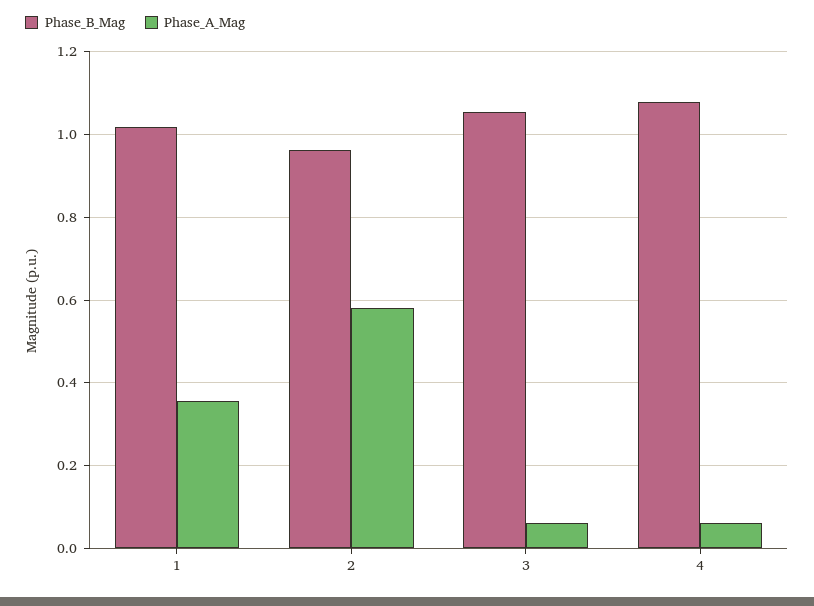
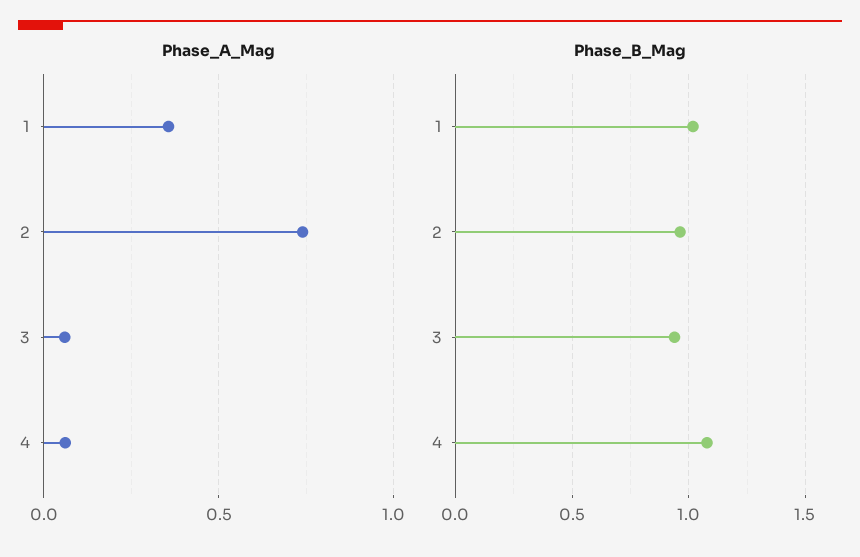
  {
    "Phase_B_Mag": {
      "1": 1.02,
      "2": 0.96,
-     "3": 1.06,
+     "3": 0.95,
      "4": 1.08
    },
    "Phase_A_Mag": {
      "1": 0.36,
-     "2": 0.58,
+     "2": 0.75,
      "3": 0.06,
      "4": 0.06
    }
  }

